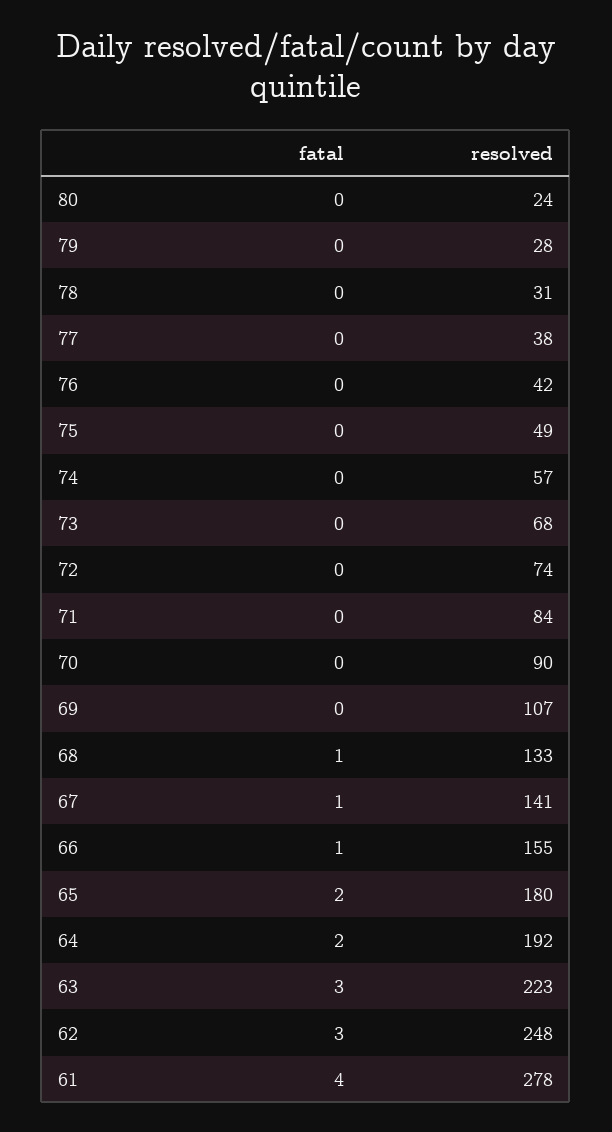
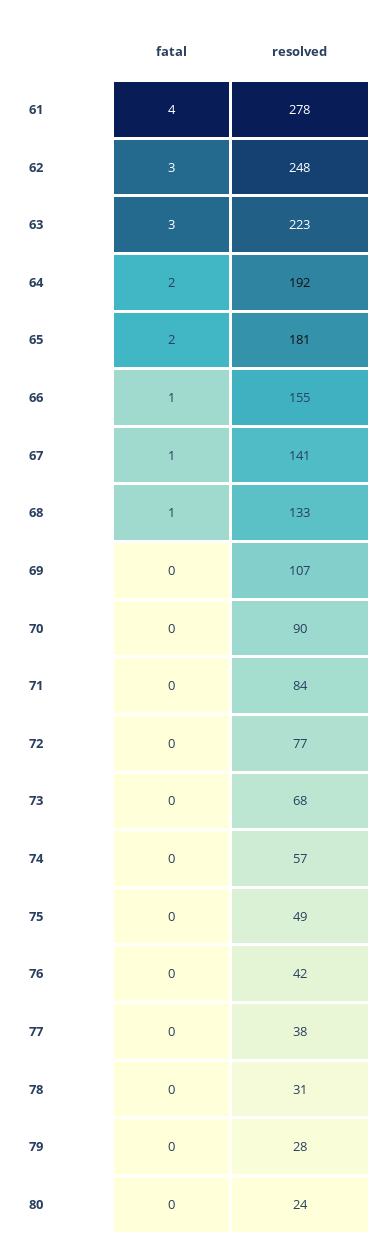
  {
    "fatal": {
      "80": 0,
      "79": 0,
      "78": 0,
      "77": 0,
      "76": 0,
      "75": 0,
      "74": 0,
      "73": 0,
      "72": 0,
      "71": 0,
      "70": 0,
      "69": 0,
      "68": 1,
      "67": 1,
      "66": 1,
      "65": 2,
      "64": 2,
      "63": 3,
      "62": 3,
      "61": 4
    },
    "resolved": {
      "80": 24,
      "79": 28,
      "78": 31,
      "77": 38,
      "76": 42,
      "75": 49,
      "74": 57,
      "73": 68,
-     "72": 74,
+     "72": 77,
      "71": 84,
      "70": 90,
      "69": 107,
      "68": 133,
      "67": 141,
      "66": 155,
-     "65": 180,
+     "65": 181,
      "64": 192,
      "63": 223,
      "62": 248,
      "61": 278
    }
  }

